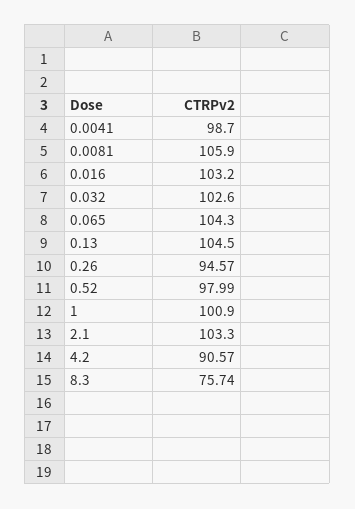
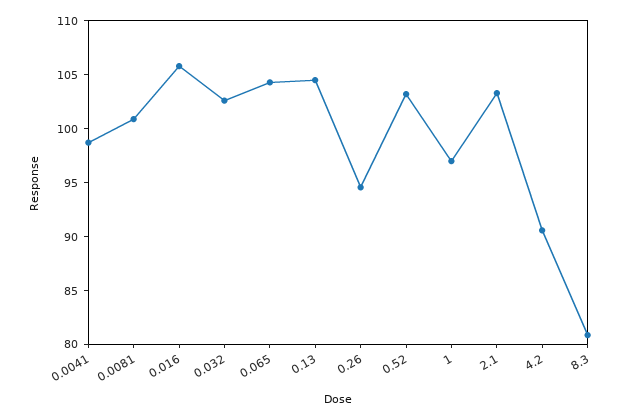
  {
    "0.0041": 98.7,
-   "0.0081": 105.9,
+   "0.0081": 101,
-   "0.016": 103.2,
+   "0.016": 106,
    "0.032": 102.6,
    "0.065": 104.3,
    "0.13": 104.5,
    "0.26": 94.57,
-   "0.52": 97.99,
+   "0.52": 103,
-   "1": 100.9,
+   "1": 97,
    "2.1": 103.3,
    "4.2": 90.57,
-   "8.3": 75.74
+   "8.3": 81
  }

